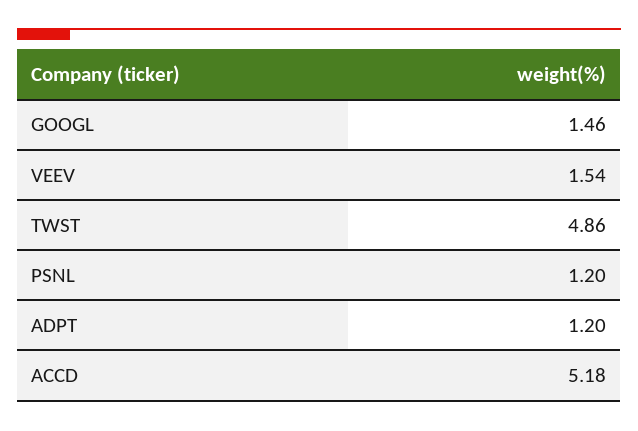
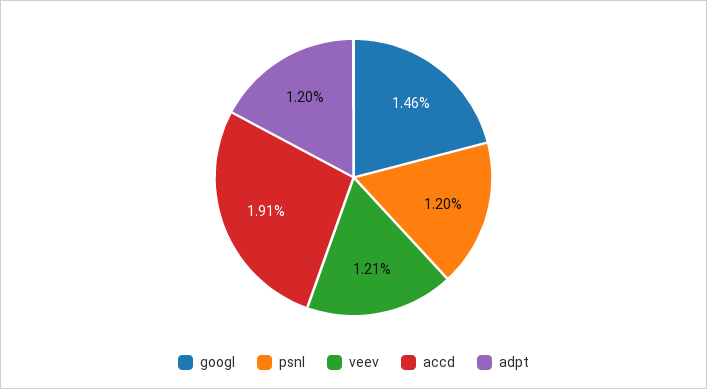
  {
    "GOOGL": 1.46,
-   "VEEV": 1.54,
+   "VEEV": 1.21,
-   "TWST": 4.86,
    "PSNL": 1.2,
    "ADPT": 1.2,
-   "ACCD": 5.18
+   "ACCD": 1.91
  }

